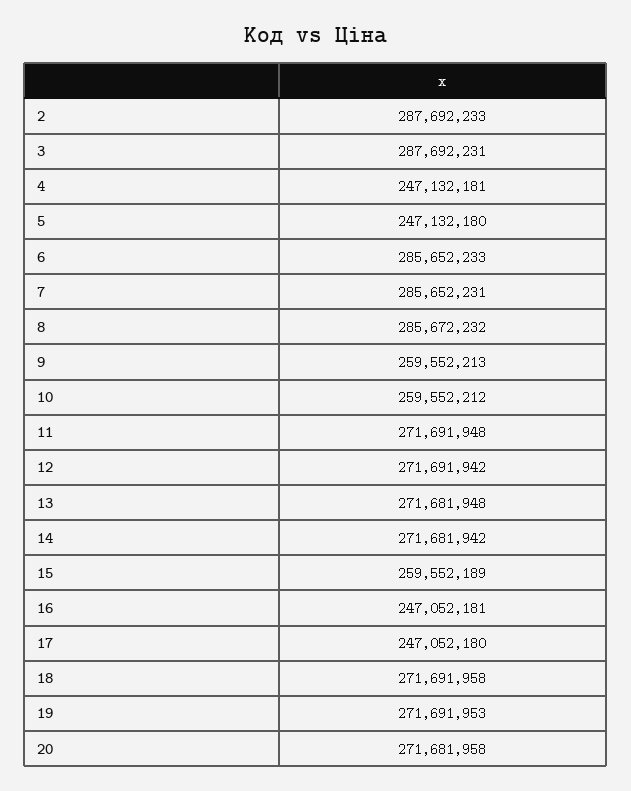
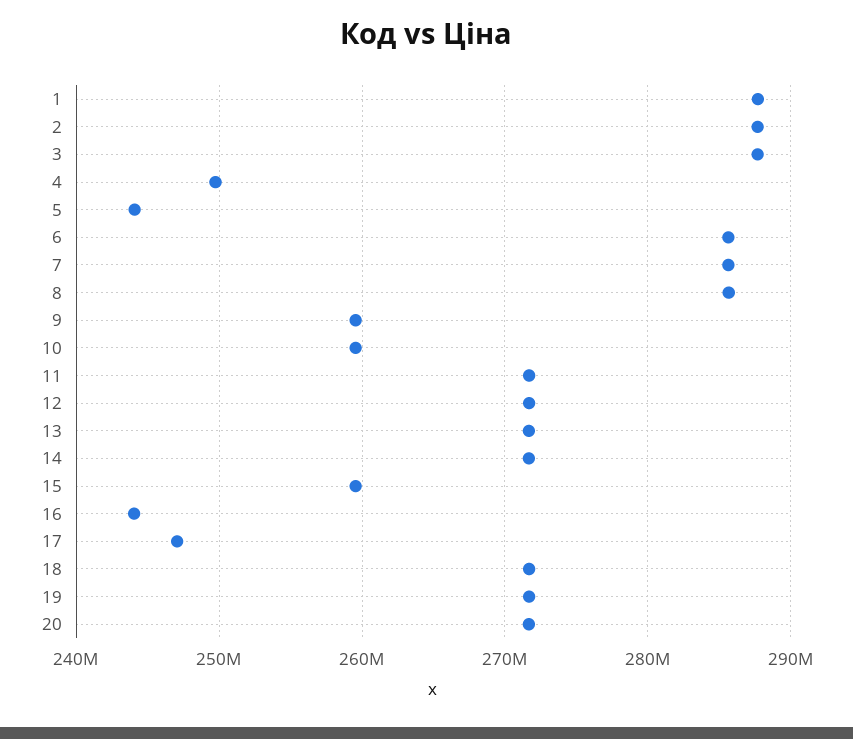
  {
    "2": 287692233,
    "3": 287692231,
-   "4": 247132181,
+   "4": 250000000,
-   "5": 247132180,
+   "5": 244000000,
    "6": 285652233,
    "7": 285652231,
    "8": 285672232,
    "9": 259552213,
    "10": 259552212,
    "11": 271691948,
    "12": 271691942,
    "13": 271681948,
    "14": 271681942,
    "15": 259552189,
-   "16": 247052181,
+   "16": 244000000,
    "17": 247052180,
    "18": 271691958,
    "19": 271691953,
-   "20": 271681958
+   "20": 271681958,
+   "1": 288000000
  }

